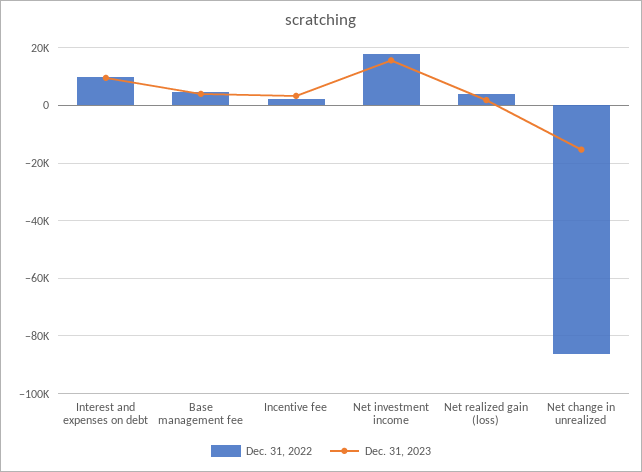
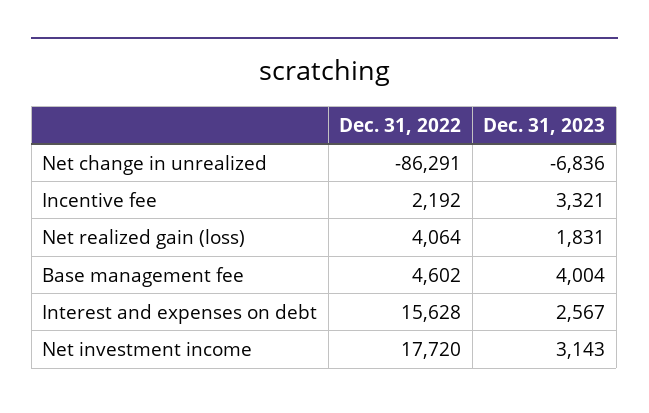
  {
    "Dec. 31, 2022": {
-     "Interest and expenses on debt": 10000,
+     "Interest and expenses on debt": 15628,
      "Base management fee": 4602,
      "Incentive fee": 2192,
      "Net investment income": 17720,
      "Net realized gain (loss)": 4064,
      "Net change in unrealized": -86291
    },
    "Dec. 31, 2023": {
-     "Interest and expenses on debt": 10000,
+     "Interest and expenses on debt": 2567,
      "Base management fee": 4004,
      "Incentive fee": 3321,
-     "Net investment income": 15000,
+     "Net investment income": 3143,
      "Net realized gain (loss)": 1831,
-     "Net change in unrealized": -15000
+     "Net change in unrealized": -6836
    }
  }

